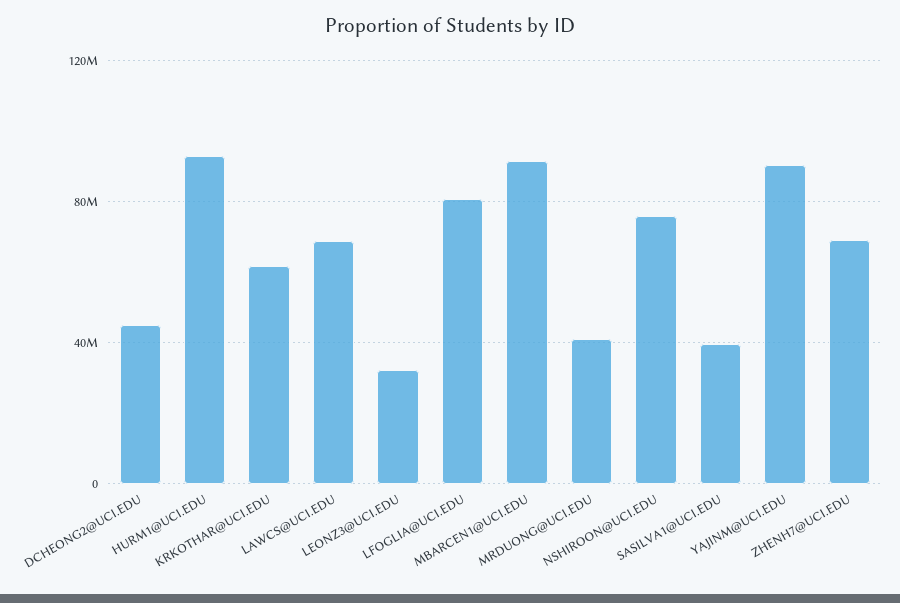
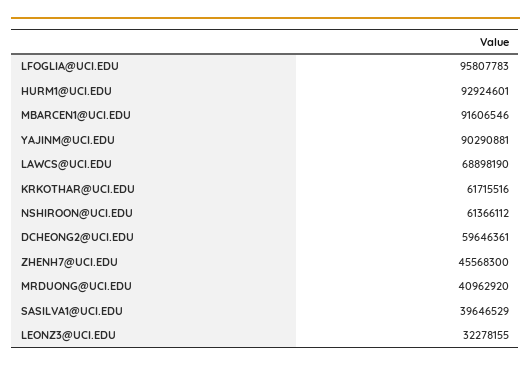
  {
-   "DCHEONG2@UCI.EDU": 45000000,
+   "DCHEONG2@UCI.EDU": 59646361,
    "HURM1@UCI.EDU": 92924601,
    "KRKOTHAR@UCI.EDU": 61715516,
    "LAWCS@UCI.EDU": 68898190,
    "LEONZ3@UCI.EDU": 32278155,
-   "LFOGLIA@UCI.EDU": 80000000,
+   "LFOGLIA@UCI.EDU": 95807783,
    "MBARCEN1@UCI.EDU": 91606546,
    "MRDUONG@UCI.EDU": 40962920,
-   "NSHIROON@UCI.EDU": 75000000,
+   "NSHIROON@UCI.EDU": 61366112,
    "SASILVA1@UCI.EDU": 39646529,
    "YAJINM@UCI.EDU": 90290881,
-   "ZHENH7@UCI.EDU": 70000000
+   "ZHENH7@UCI.EDU": 45568300
  }

